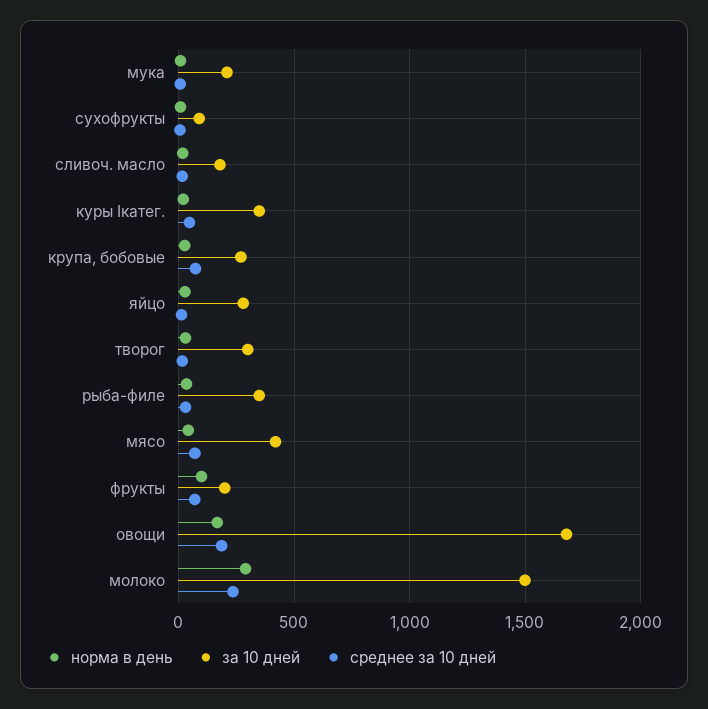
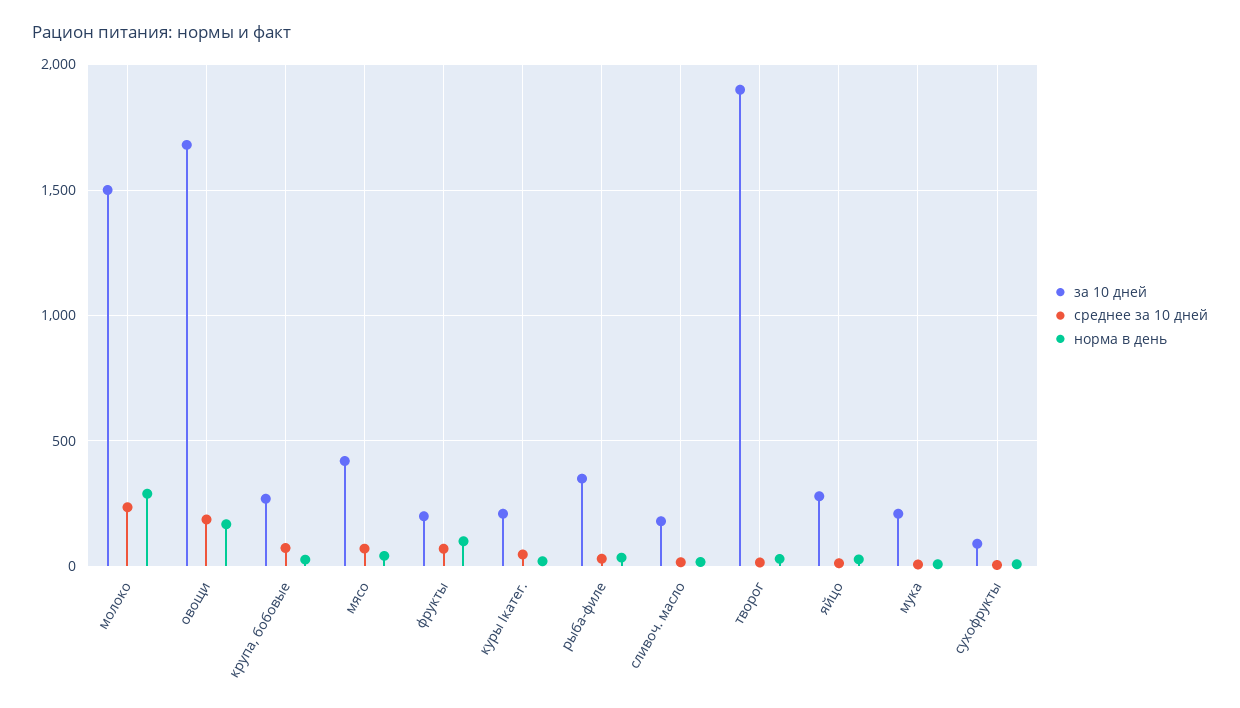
  {
    "норма в день": {
      "мука": 0,
      "сухофрукты": 0,
      "сливоч. масло": 0,
      "куры Iкатег.": 0,
      "крупа, бобовые": 50,
      "яйцо": 50,
      "творог": 50,
      "рыба-филе": 50,
      "мясо": 50,
      "фрукты": 100,
      "овощи": 150,
      "молоко": 300
    },
    "за 10 дней": {
      "мука": 200,
      "сухофрукты": 100,
      "сливоч. масло": 200,
-     "куры Iкатег.": 350,
+     "куры Iкатег.": 200,
      "крупа, бобовые": 250,
      "яйцо": 300,
-     "творог": 300,
+     "творог": 1900,
      "рыба-филе": 350,
      "мясо": 400,
      "фрукты": 200,
      "овощи": 1700,
      "молоко": 1500
    },
    "среднее за 10 дней": {
      "мука": 0,
      "сухофрукты": 0,
      "сливоч. масло": 0,
      "куры Iкатег.": 50,
      "крупа, бобовые": 50,
      "яйцо": 0,
      "творог": 0,
      "рыба-филе": 50,
      "мясо": 50,
      "фрукты": 50,
      "овощи": 200,
      "молоко": 250
    }
  }

